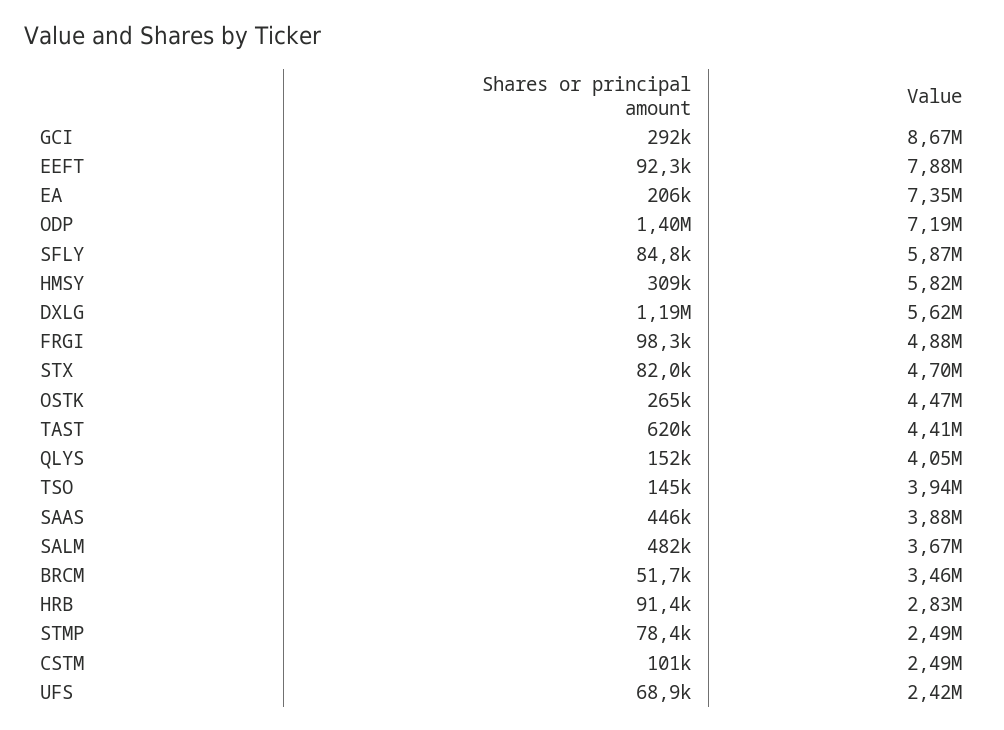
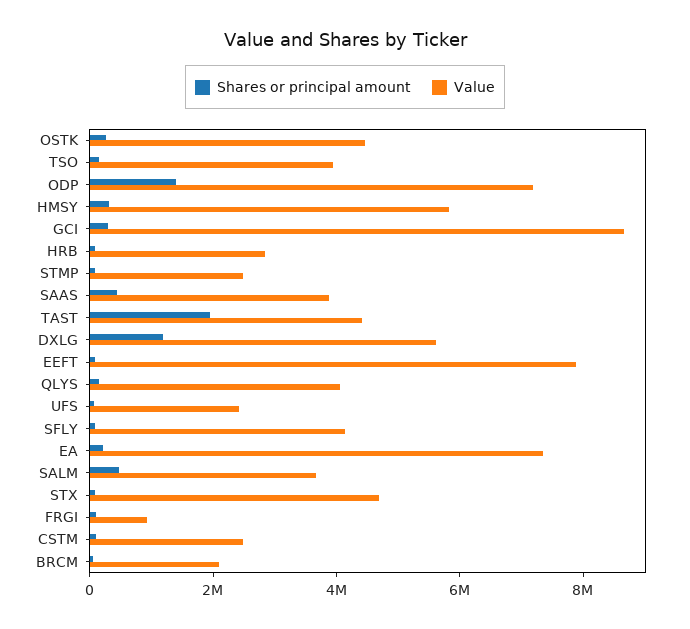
  {
    "Shares or principal amount": {
      "GCI": 292000,
      "EEFT": 92300,
      "EA": 206000,
      "ODP": 1400000,
      "SFLY": 84800,
      "HMSY": 309000,
      "DXLG": 1190000,
      "FRGI": 98300,
      "STX": 82000,
      "OSTK": 265000,
-     "TAST": 620000,
+     "TAST": 2000000,
      "QLYS": 152000,
      "TSO": 145000,
      "SAAS": 446000,
      "SALM": 482000,
      "BRCM": 51700,
      "HRB": 91400,
      "STMP": 78400,
      "CSTM": 101000,
      "UFS": 68900
    },
    "Value": {
      "GCI": 8670000,
      "EEFT": 7880000,
      "EA": 7350000,
      "ODP": 7190000,
-     "SFLY": 5870000,
+     "SFLY": 4000000,
      "HMSY": 5820000,
      "DXLG": 5620000,
-     "FRGI": 4880000,
+     "FRGI": 1000000,
      "STX": 4700000,
      "OSTK": 4470000,
      "TAST": 4410000,
      "QLYS": 4050000,
      "TSO": 3940000,
      "SAAS": 3880000,
      "SALM": 3670000,
-     "BRCM": 3460000,
+     "BRCM": 2000000,
      "HRB": 2830000,
      "STMP": 2490000,
      "CSTM": 2490000,
      "UFS": 2420000
    }
  }

